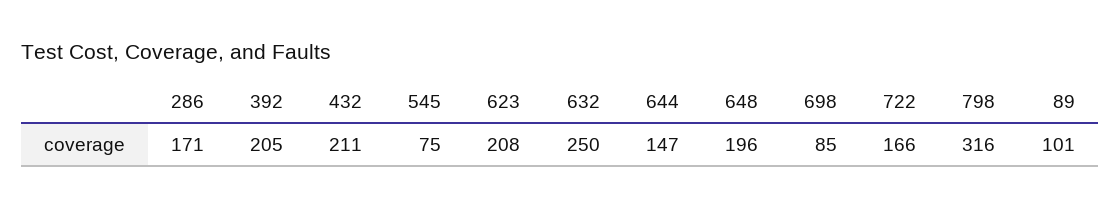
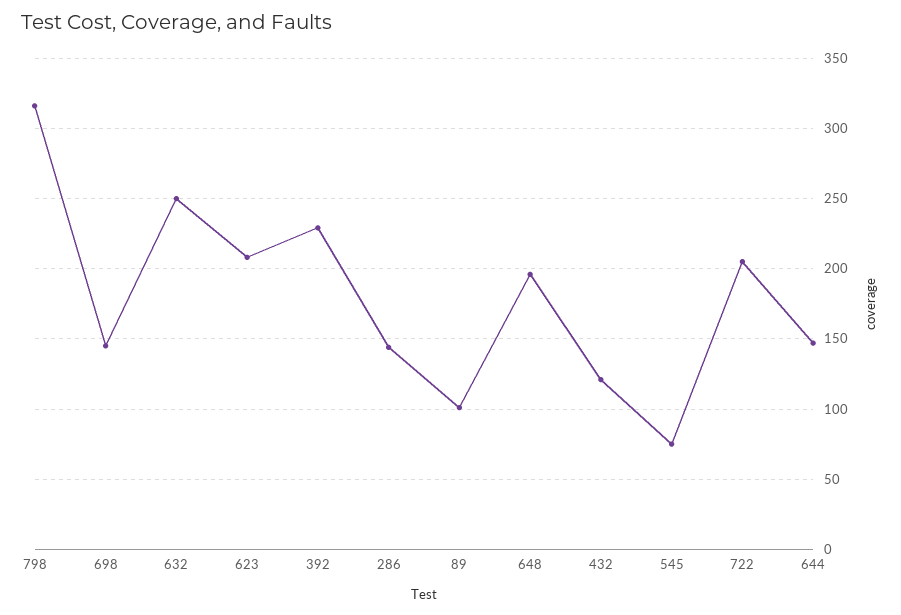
  {
-   "286": 171,
+   "286": 145,
-   "392": 205,
+   "392": 230,
-   "432": 211,
+   "432": 120,
    "545": 75,
    "623": 208,
    "632": 250,
    "644": 147,
    "648": 196,
-   "698": 85,
+   "698": 145,
-   "722": 166,
+   "722": 205,
    "798": 316,
    "89": 101
  }

